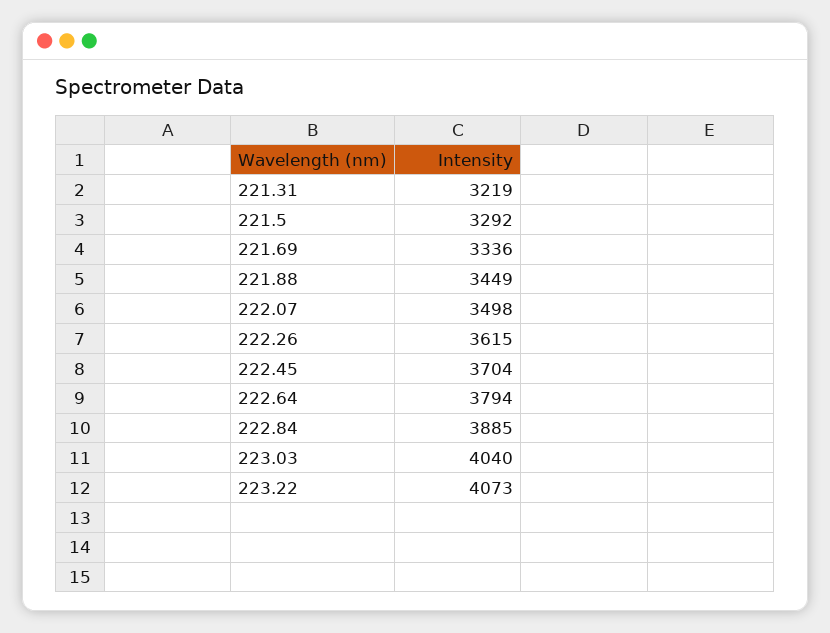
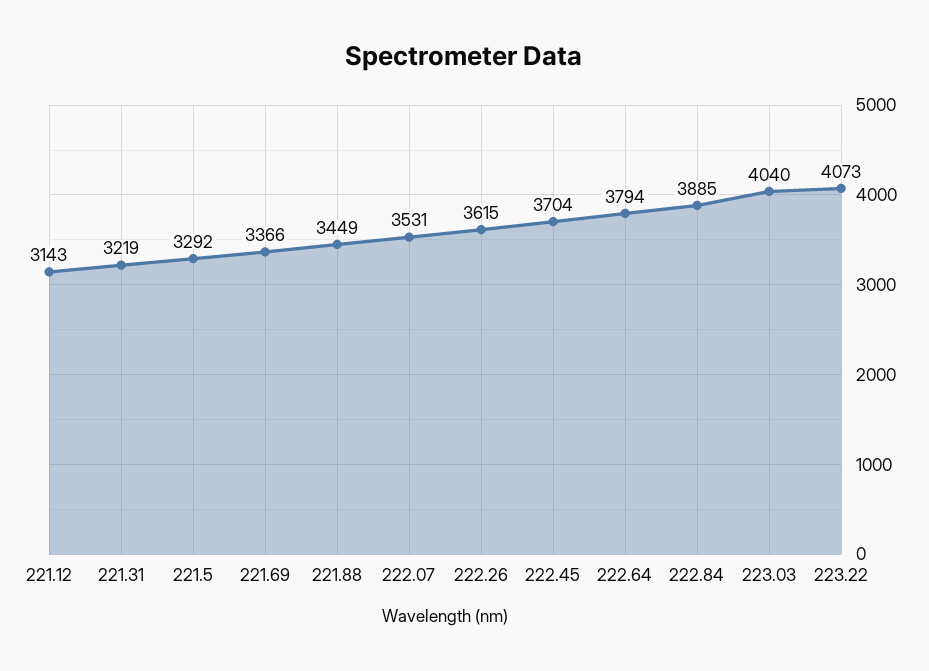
  {
    "221.31": 3219,
    "221.5": 3292,
-   "221.69": 3336,
+   "221.69": 3366,
    "221.88": 3449,
-   "222.07": 3498,
+   "222.07": 3531,
    "222.26": 3615,
    "222.45": 3704,
    "222.64": 3794,
    "222.84": 3885,
    "223.03": 4040,
-   "223.22": 4073
+   "223.22": 4073,
+   "221.12": 3143
  }

